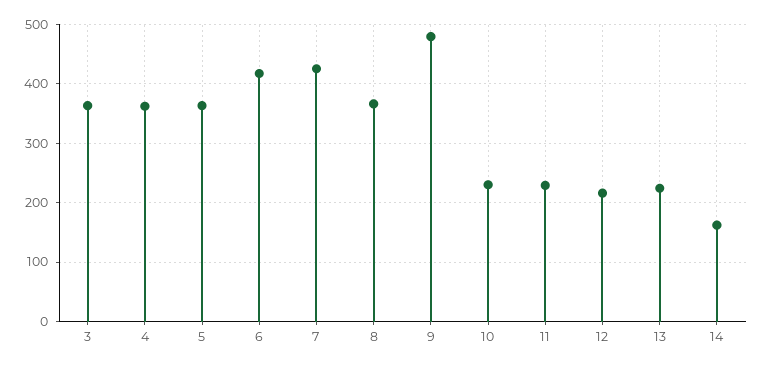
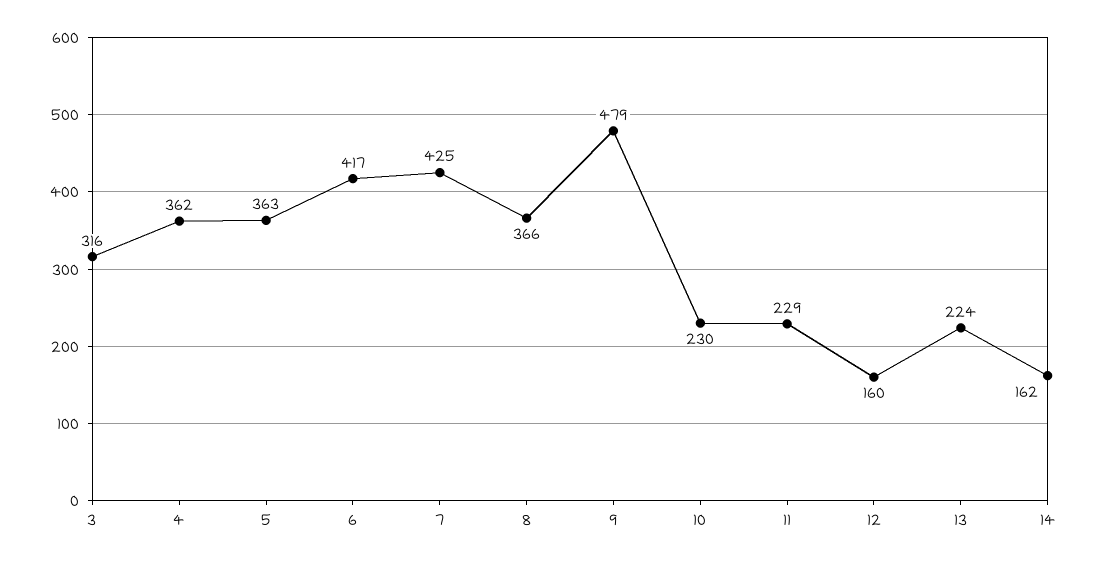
  {
-   "3": 360,
+   "3": 316,
    "4": 362,
    "5": 363,
    "6": 417,
    "7": 425,
    "8": 366,
    "9": 479,
    "10": 230,
    "11": 229,
-   "12": 220,
+   "12": 160,
    "13": 224,
    "14": 162
  }

